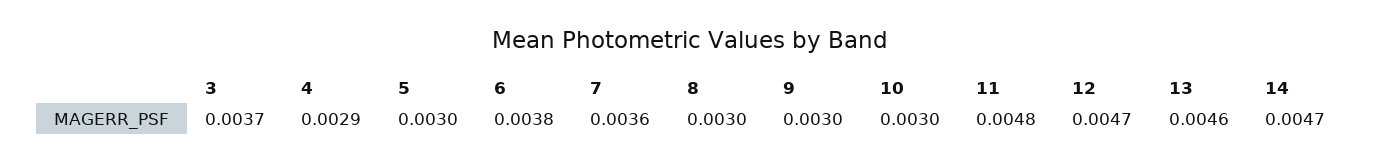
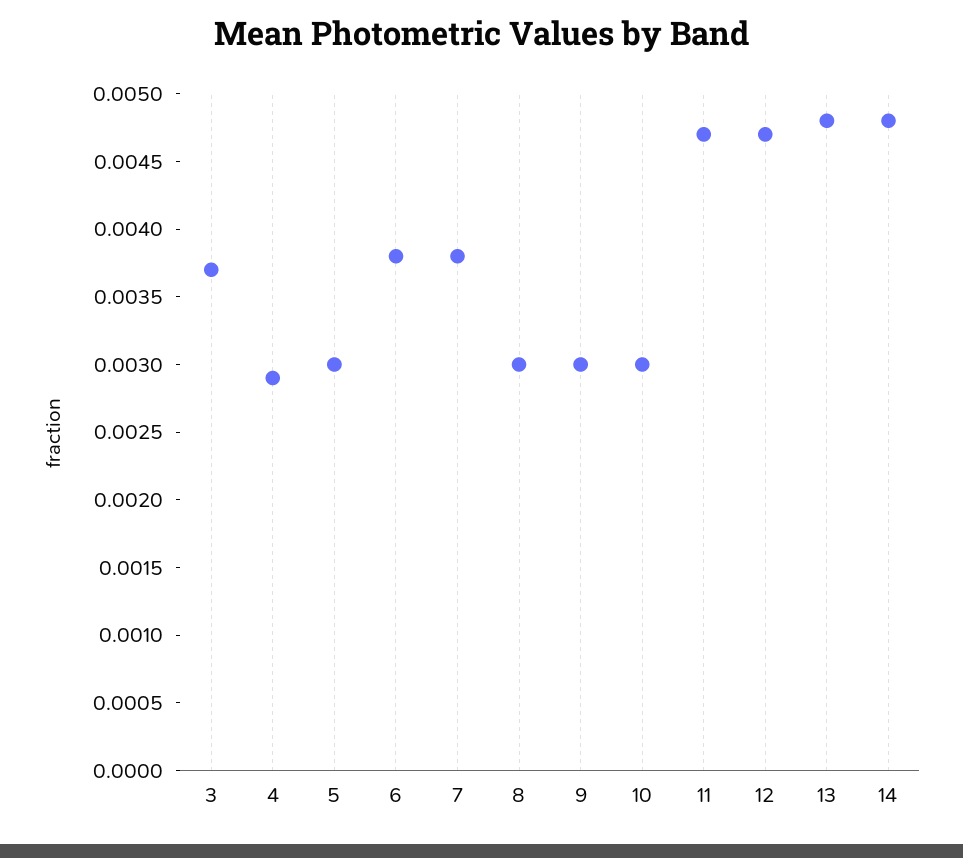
  {
    "3": 0.0037,
    "4": 0.0029,
    "5": 0.003,
    "6": 0.0038,
-   "7": 0.0036,
+   "7": 0.0038,
    "8": 0.003,
    "9": 0.003,
    "10": 0.003,
-   "11": 0.0048,
+   "11": 0.0047,
    "12": 0.0047,
-   "13": 0.0046,
+   "13": 0.0048,
-   "14": 0.0047
+   "14": 0.0048
  }

